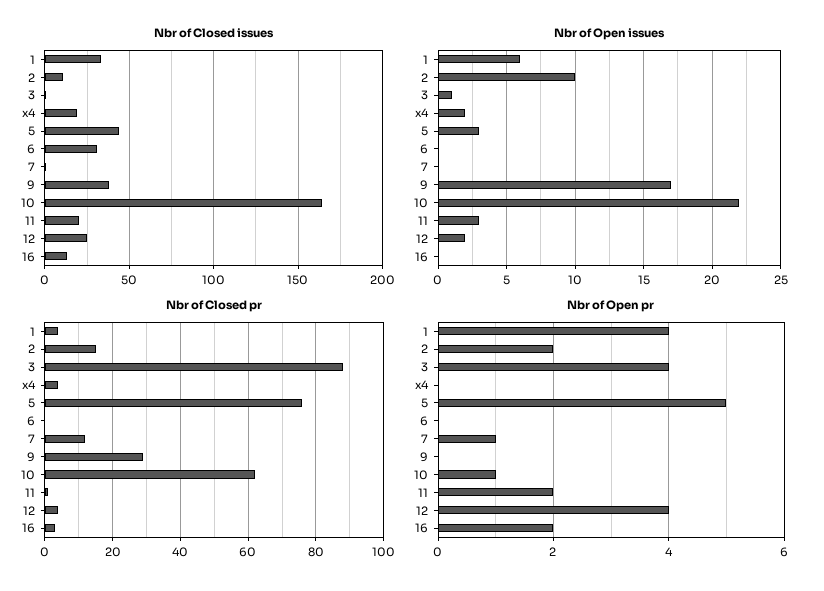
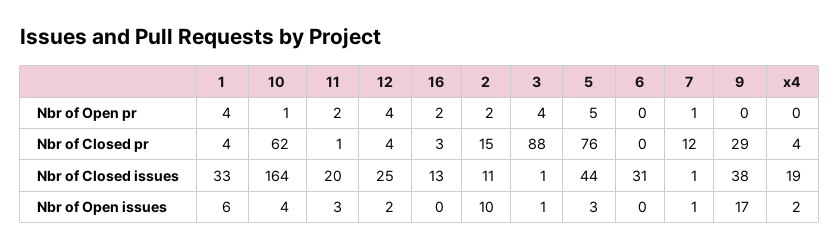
  {
    "Nbr of Closed issues": {
      "1": 33,
      "2": 11,
      "3": 1,
      "x4": 19,
      "5": 44,
      "6": 31,
      "7": 1,
      "9": 38,
      "10": 164,
      "11": 20,
      "12": 25,
      "16": 13
    },
    "Nbr of Open issues": {
      "1": 6,
      "2": 10,
      "3": 1,
      "x4": 2,
      "5": 3,
      "6": 0,
-     "7": 0,
+     "7": 1,
      "9": 17,
-     "10": 22,
+     "10": 4,
      "11": 3,
      "12": 2,
      "16": 0
    },
    "Nbr of Closed pr": {
      "1": 4,
      "2": 15,
      "3": 88,
      "x4": 4,
      "5": 76,
      "6": 0,
      "7": 12,
      "9": 29,
      "10": 62,
      "11": 1,
      "12": 4,
      "16": 3
    },
    "Nbr of Open pr": {
      "1": 4,
      "2": 2,
      "3": 4,
      "x4": 0,
      "5": 5,
      "6": 0,
      "7": 1,
      "9": 0,
      "10": 1,
      "11": 2,
      "12": 4,
      "16": 2
    }
  }

